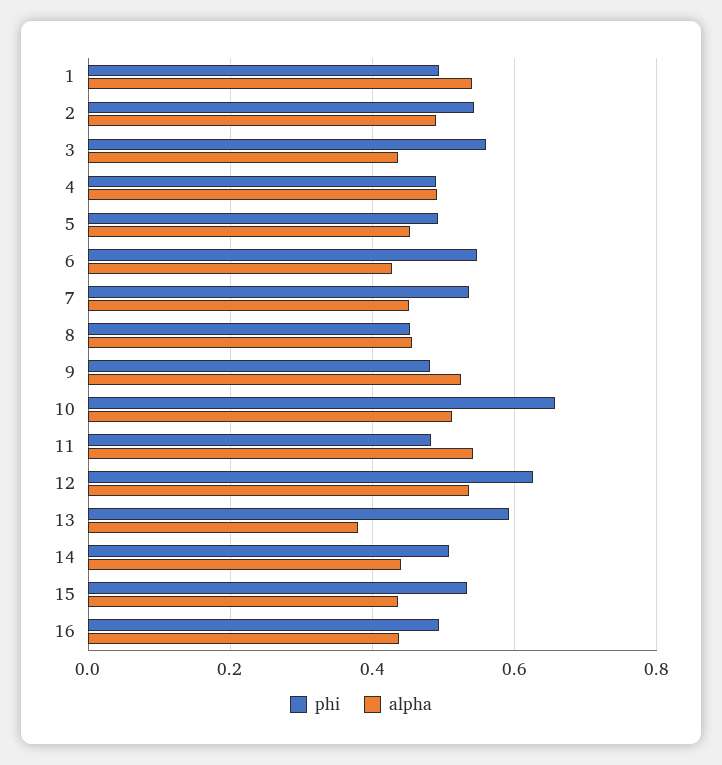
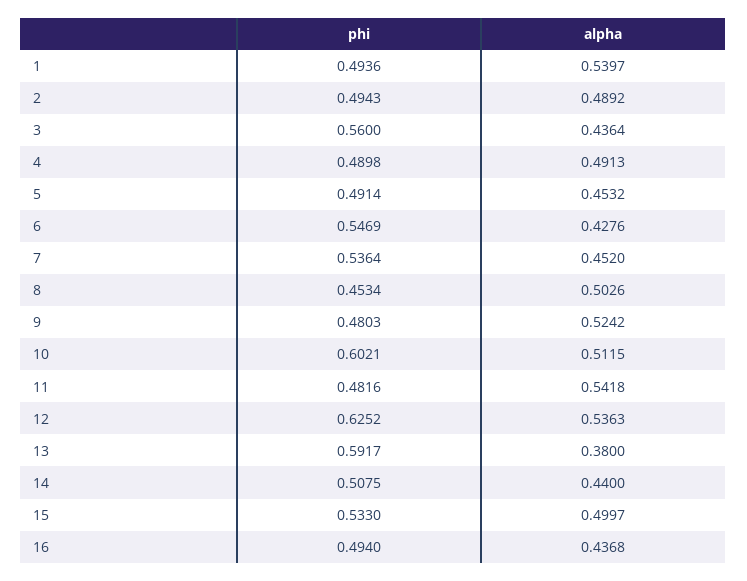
  {
    "phi": {
      "1": 0.4936,
-     "2": 0.54,
+     "2": 0.4943,
      "3": 0.56,
      "4": 0.4898,
      "5": 0.4914,
      "6": 0.5469,
      "7": 0.5364,
      "8": 0.4534,
      "9": 0.4803,
-     "10": 0.66,
+     "10": 0.6021,
      "11": 0.4816,
      "12": 0.6252,
      "13": 0.5917,
      "14": 0.5075,
      "15": 0.533,
      "16": 0.494
    },
    "alpha": {
      "1": 0.5397,
      "2": 0.4892,
      "3": 0.4364,
      "4": 0.4913,
      "5": 0.4532,
      "6": 0.4276,
      "7": 0.452,
-     "8": 0.46,
+     "8": 0.5026,
      "9": 0.5242,
      "10": 0.5115,
      "11": 0.5418,
      "12": 0.5363,
      "13": 0.38,
      "14": 0.44,
-     "15": 0.44,
+     "15": 0.4997,
      "16": 0.4368
    }
  }

